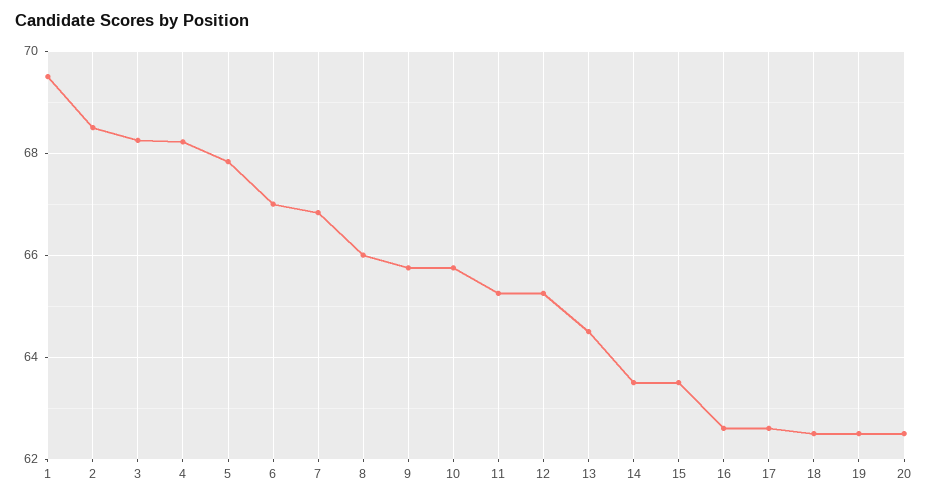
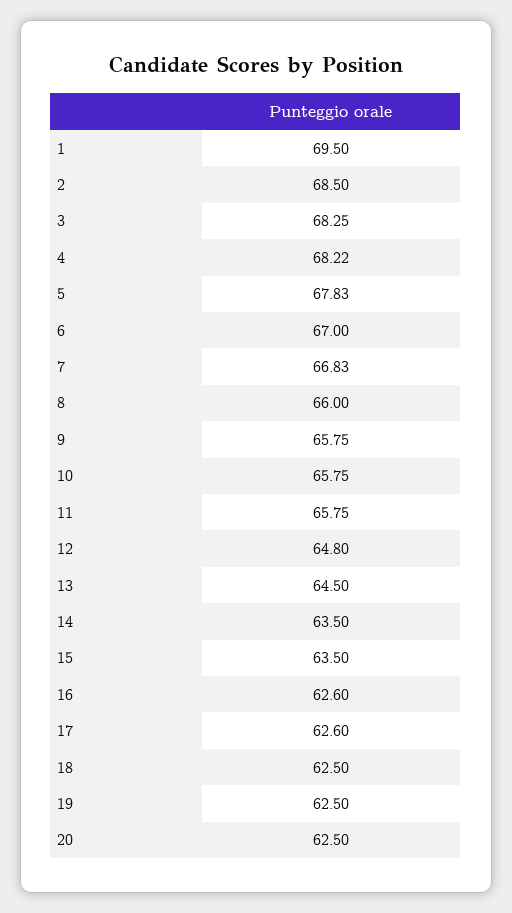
  {
    "1": 69.5,
    "2": 68.5,
    "3": 68.25,
    "4": 68.22,
    "5": 67.83,
    "6": 67,
    "7": 66.83,
    "8": 66,
    "9": 65.75,
    "10": 65.75,
-   "11": 65.2,
+   "11": 65.75,
-   "12": 65.2,
+   "12": 64.8,
    "13": 64.5,
    "14": 63.5,
    "15": 63.5,
    "16": 62.6,
    "17": 62.6,
    "18": 62.5,
    "19": 62.5,
    "20": 62.5
  }

